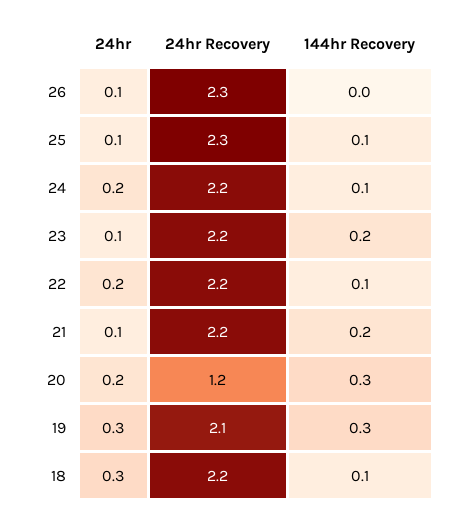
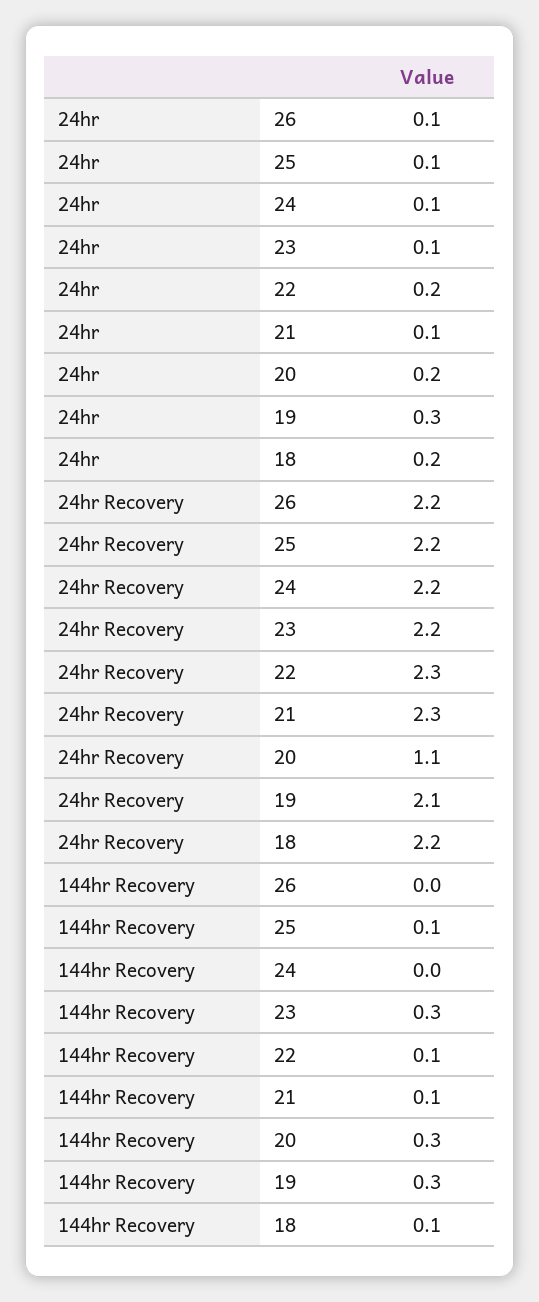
  {
    "24hr": {
      "26": 0.1,
      "25": 0.1,
-     "24": 0.2,
+     "24": 0.1,
      "23": 0.1,
      "22": 0.2,
      "21": 0.1,
      "20": 0.2,
      "19": 0.3,
-     "18": 0.3
+     "18": 0.2
    },
    "24hr Recovery": {
-     "26": 2.3,
+     "26": 2.2,
-     "25": 2.3,
+     "25": 2.2,
      "24": 2.2,
      "23": 2.2,
-     "22": 2.2,
+     "22": 2.3,
-     "21": 2.2,
+     "21": 2.3,
-     "20": 1.2,
+     "20": 1.1,
      "19": 2.1,
      "18": 2.2
    },
    "144hr Recovery": {
      "26": 0,
      "25": 0.1,
-     "24": 0.1,
+     "24": 0,
-     "23": 0.2,
+     "23": 0.3,
      "22": 0.1,
-     "21": 0.2,
+     "21": 0.1,
      "20": 0.3,
      "19": 0.3,
      "18": 0.1
    }
  }

